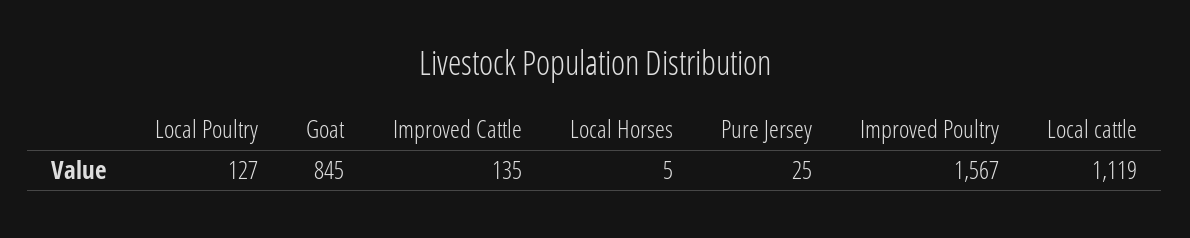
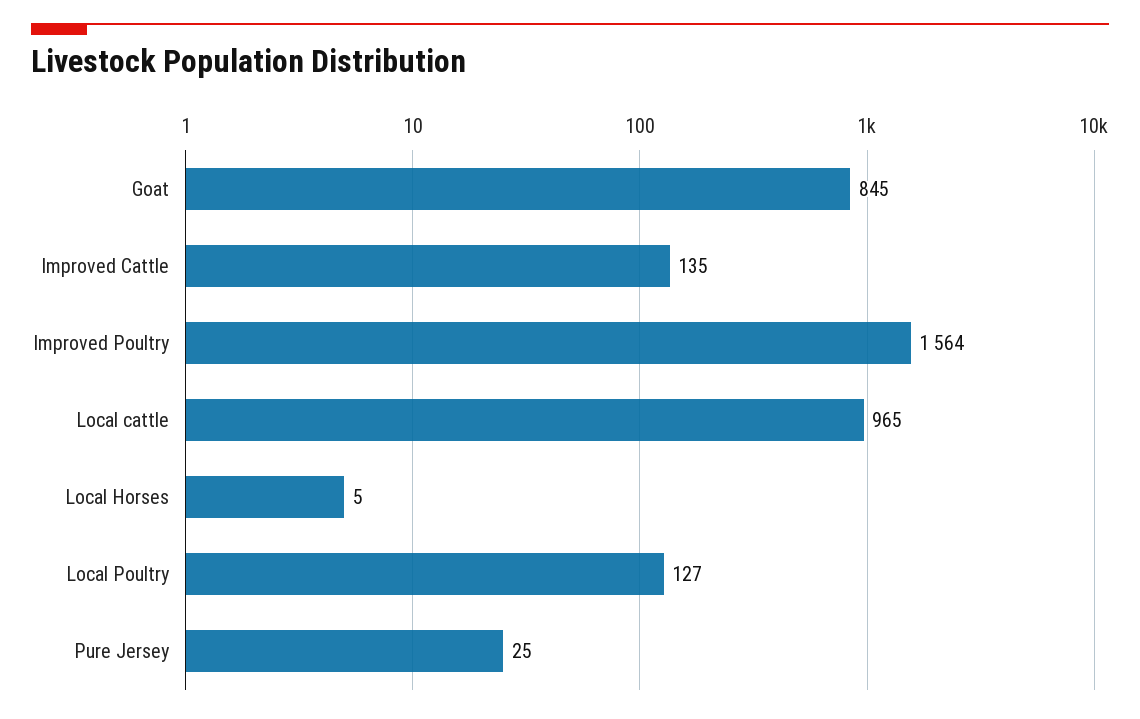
  {
    "Local Poultry": 127,
    "Goat": 845,
    "Improved Cattle": 135,
    "Local Horses": 5,
    "Pure Jersey": 25,
-   "Improved Poultry": 1567,
+   "Improved Poultry": 1564,
-   "Local cattle": 1119
+   "Local cattle": 965
  }

